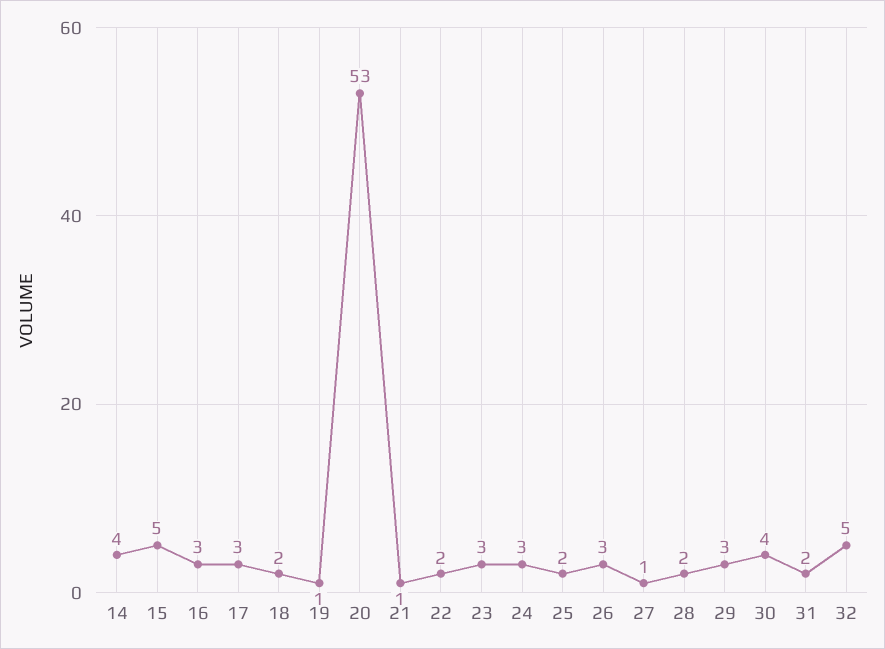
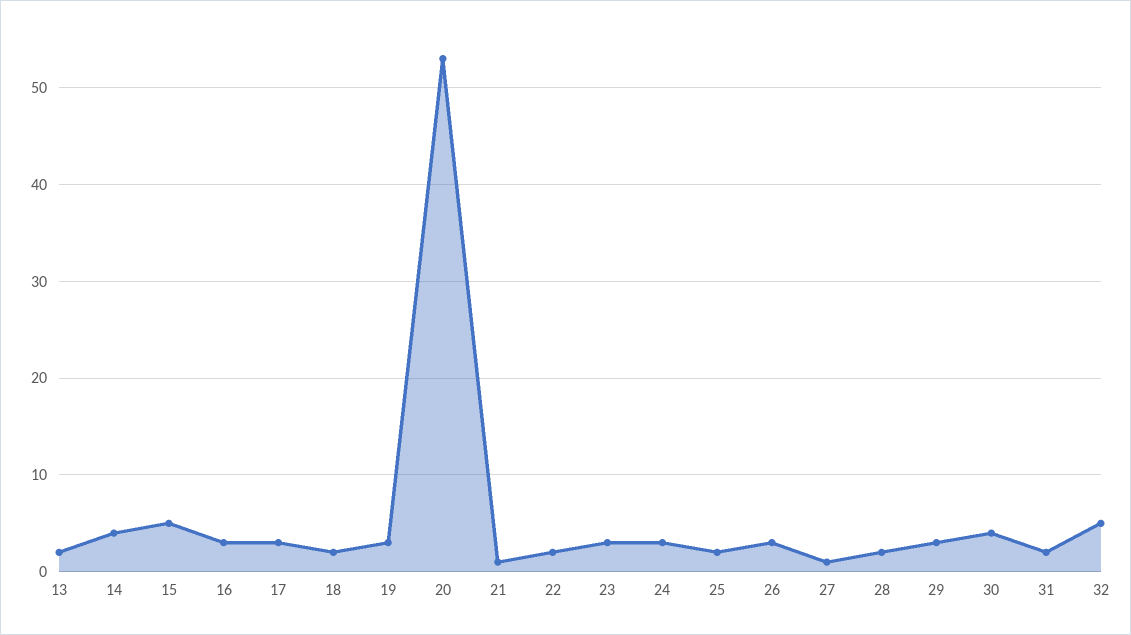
  {
    "14": 4,
    "15": 5,
    "16": 3,
    "17": 3,
    "18": 2,
-   "19": 1,
+   "19": 3,
    "20": 53,
    "21": 1,
    "22": 2,
    "23": 3,
    "24": 3,
    "25": 2,
    "26": 3,
    "27": 1,
    "28": 2,
    "29": 3,
    "30": 4,
    "31": 2,
-   "32": 5
+   "32": 5,
+   "13": 2
  }

